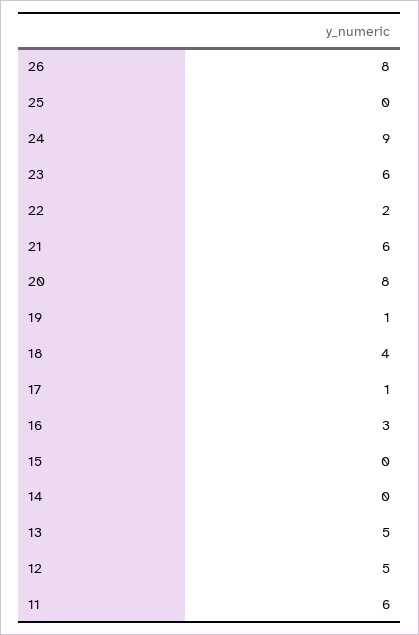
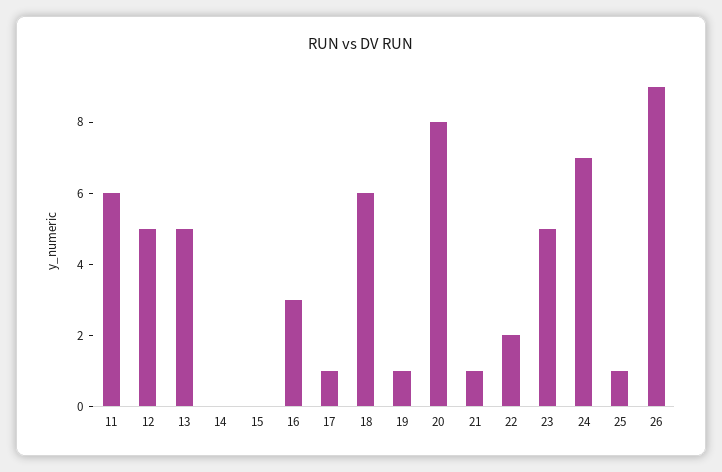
  {
-   "26": 8,
+   "26": 9,
-   "25": 0,
+   "25": 1,
-   "24": 9,
+   "24": 7,
-   "23": 6,
+   "23": 5,
    "22": 2,
-   "21": 6,
+   "21": 1,
    "20": 8,
    "19": 1,
-   "18": 4,
+   "18": 6,
    "17": 1,
    "16": 3,
    "15": 0,
    "14": 0,
    "13": 5,
    "12": 5,
    "11": 6
  }

